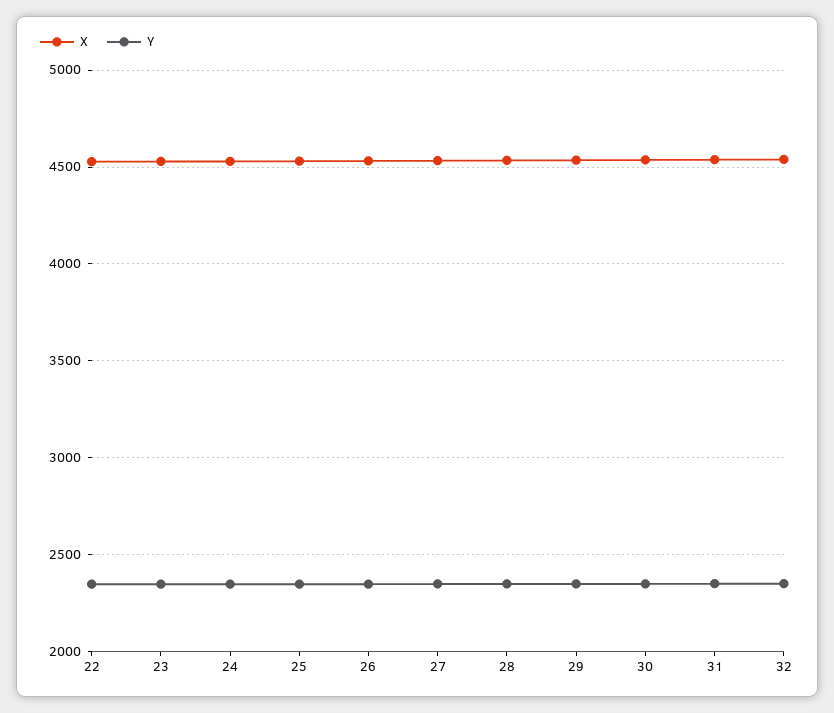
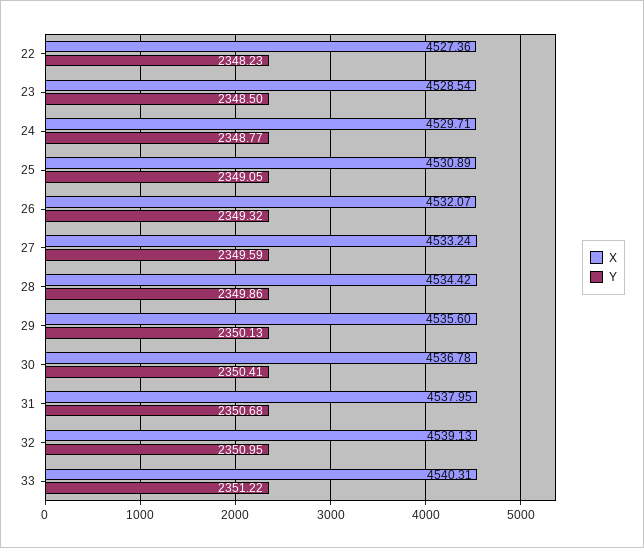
  {
    "X": {
      "22": 4527.36,
      "23": 4528.54,
      "24": 4529.71,
      "25": 4530.89,
      "26": 4532.07,
      "27": 4533.24,
      "28": 4534.42,
      "29": 4535.6,
      "30": 4536.78,
      "31": 4537.95,
-     "32": 4539.13
+     "32": 4539.13,
+     "33": 4540.31
    },
    "Y": {
      "22": 2348.23,
      "23": 2348.5,
      "24": 2348.77,
      "25": 2349.05,
      "26": 2349.32,
      "27": 2349.59,
      "28": 2349.86,
      "29": 2350.13,
      "30": 2350.41,
      "31": 2350.68,
-     "32": 2350.95
+     "32": 2350.95,
+     "33": 2351.22
    }
  }

